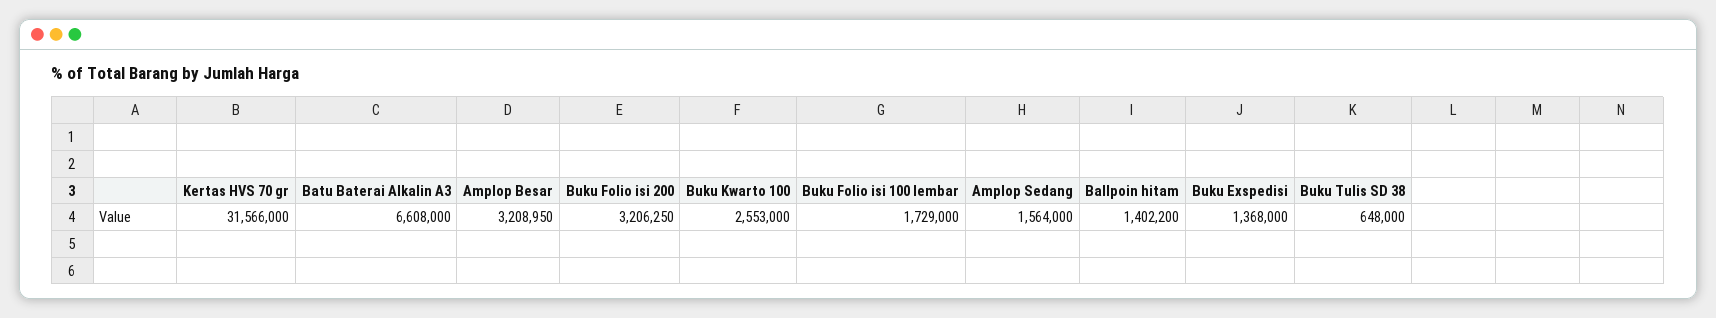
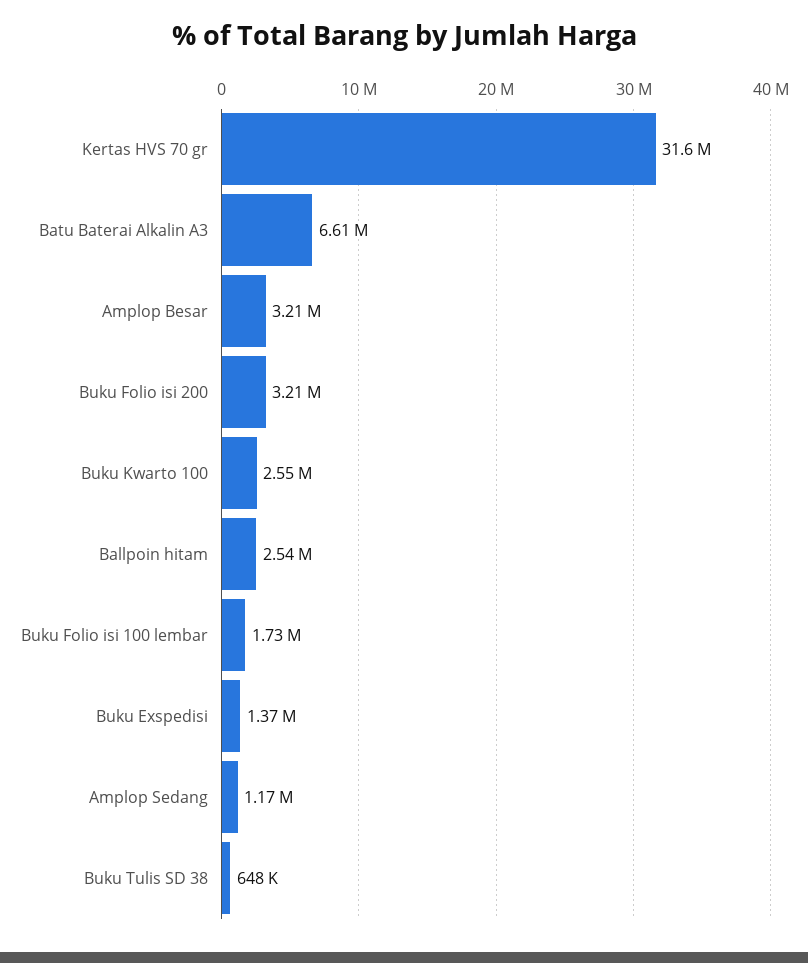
  {
    "Kertas HVS 70 gr": 31566000,
    "Batu Baterai Alkalin A3": 6608000,
    "Amplop Besar": 3208950,
    "Buku Folio isi 200": 3206250,
    "Buku Kwarto 100": 2553000,
    "Buku Folio isi 100 lembar": 1729000,
-   "Amplop Sedang": 1564000,
+   "Amplop Sedang": 1170000,
-   "Ballpoin hitam": 1402200,
+   "Ballpoin hitam": 2540000,
    "Buku Exspedisi": 1368000,
    "Buku Tulis SD 38": 648000
  }

